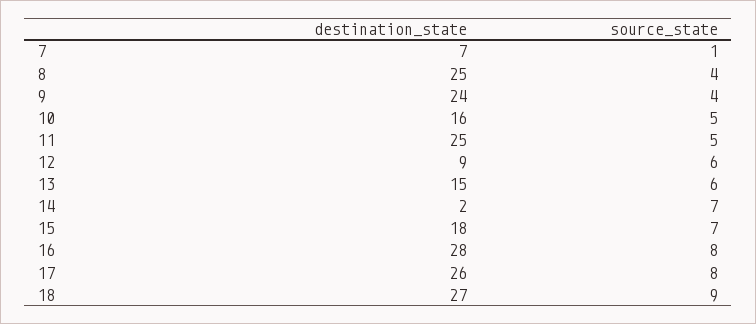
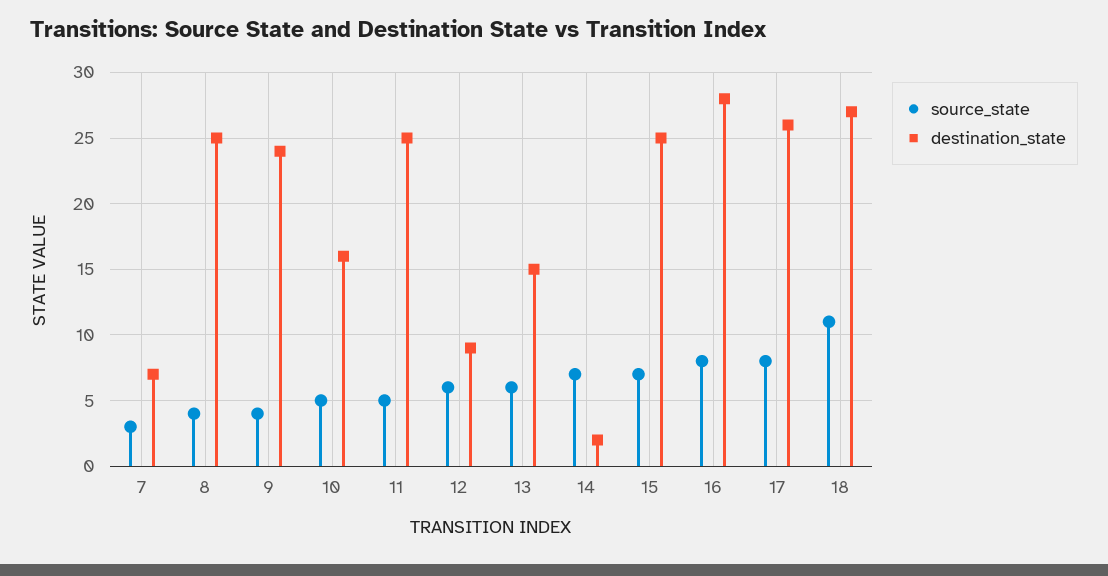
  {
    "destination_state": {
      "7": 7,
      "8": 25,
      "9": 24,
      "10": 16,
      "11": 25,
      "12": 9,
      "13": 15,
      "14": 2,
-     "15": 18,
+     "15": 25,
      "16": 28,
      "17": 26,
      "18": 27
    },
    "source_state": {
-     "7": 1,
+     "7": 3,
      "8": 4,
      "9": 4,
      "10": 5,
      "11": 5,
      "12": 6,
      "13": 6,
      "14": 7,
      "15": 7,
      "16": 8,
      "17": 8,
-     "18": 9
+     "18": 11
    }
  }

